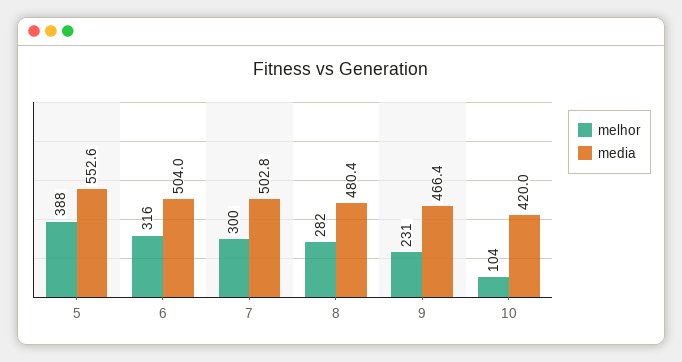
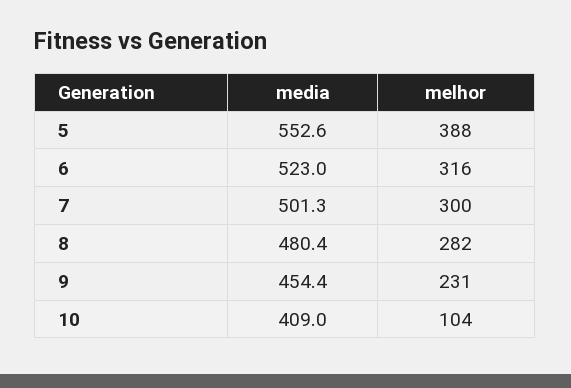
  {
    "melhor": {
      "5": 388,
      "6": 316,
      "7": 300,
      "8": 282,
      "9": 231,
      "10": 104
    },
    "media": {
      "5": 552.6,
-     "6": 504,
+     "6": 523,
-     "7": 502.8,
+     "7": 501.3,
      "8": 480.4,
-     "9": 466.4,
+     "9": 454.4,
-     "10": 420
+     "10": 409
    }
  }

